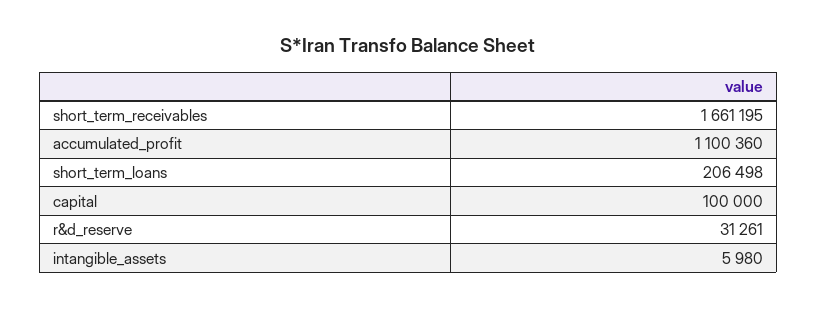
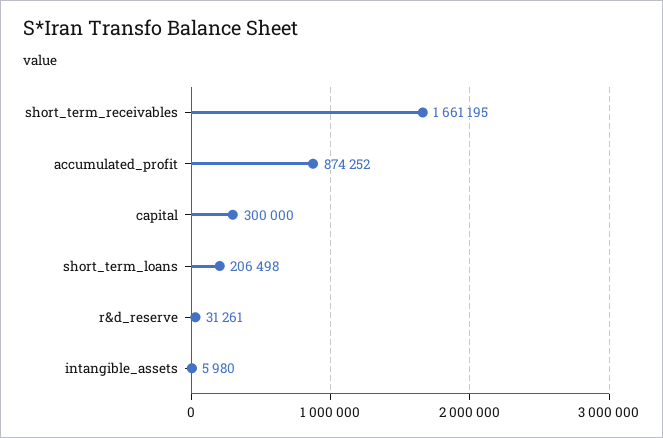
  {
    "short_term_receivables": 1661195,
-   "accumulated_profit": 1100360,
+   "accumulated_profit": 874252,
    "short_term_loans": 206498,
-   "capital": 100000,
+   "capital": 300000,
    "r&d_reserve": 31261,
    "intangible_assets": 5980
  }

